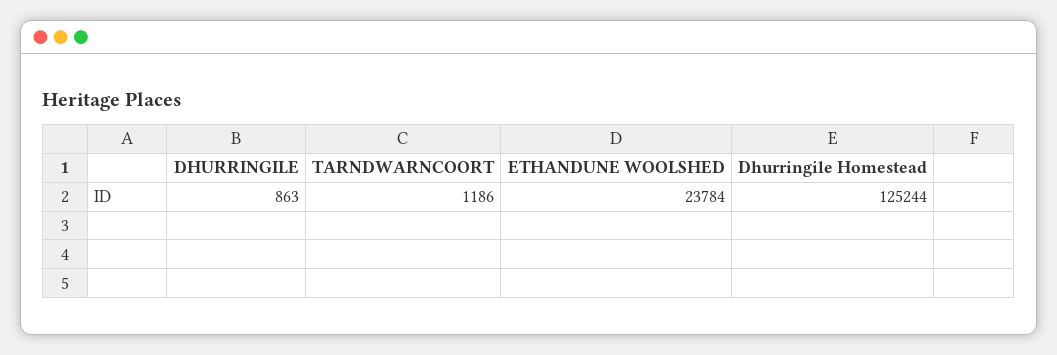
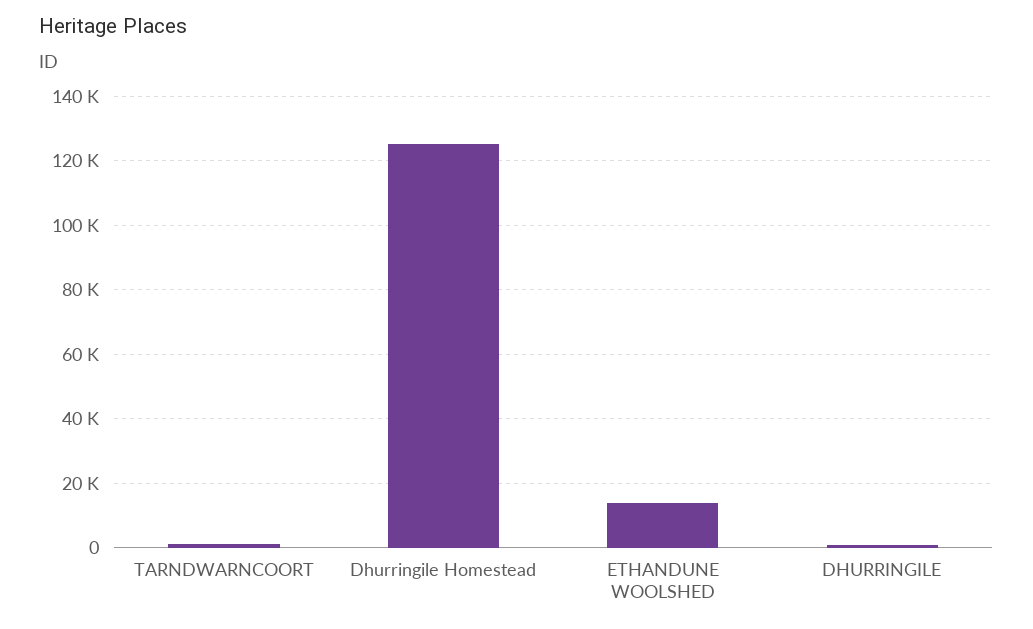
  {
    "DHURRINGILE": 863,
    "TARNDWARNCOORT": 1186,
-   "ETHANDUNE WOOLSHED": 23784,
+   "ETHANDUNE WOOLSHED": 14000,
    "Dhurringile Homestead": 125244
  }

